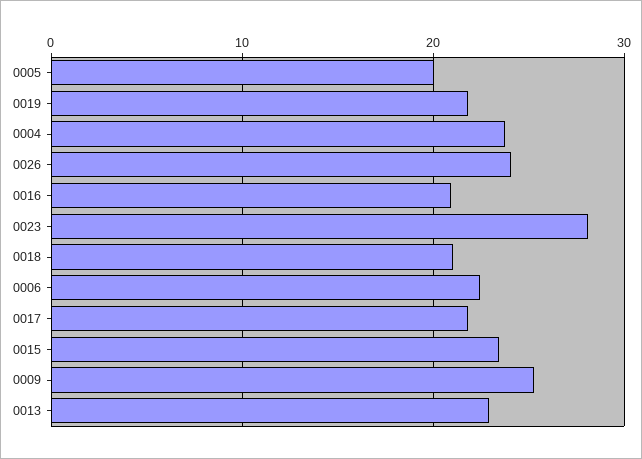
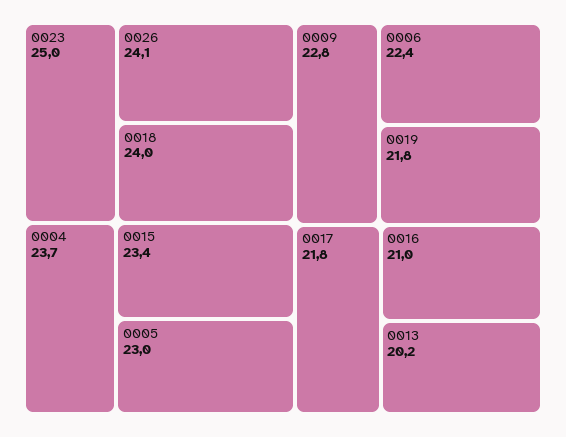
  {
-   "0005": 20,
+   "0005": 23,
    "0019": 21.8,
    "0004": 23.7,
    "0026": 24.1,
    "0016": 21,
-   "0023": 28,
+   "0023": 25,
-   "0018": 21,
+   "0018": 24,
    "0006": 22.4,
    "0017": 21.8,
    "0015": 23.4,
-   "0009": 25,
+   "0009": 22.8,
-   "0013": 23
+   "0013": 20.2
  }

